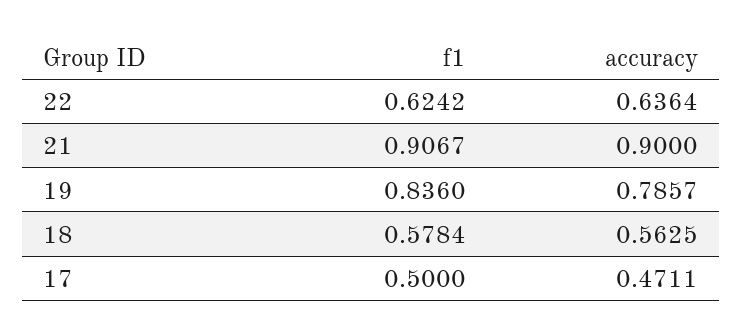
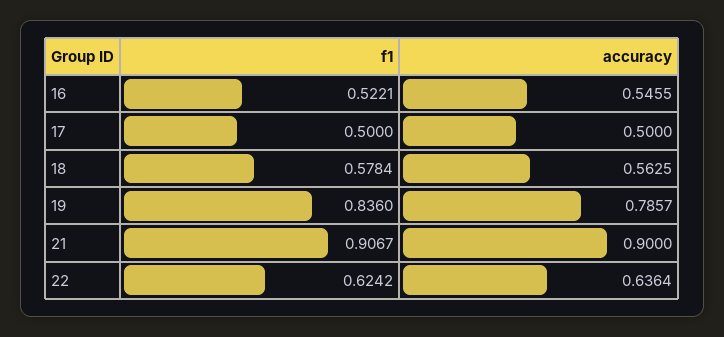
  {
    "f1": {
      "22": 0.6242,
      "21": 0.9067,
      "19": 0.836,
      "18": 0.5784,
-     "17": 0.5
+     "17": 0.5,
+     "16": 0.5221
    },
    "accuracy": {
      "22": 0.6364,
      "21": 0.9,
      "19": 0.7857,
      "18": 0.5625,
-     "17": 0.4711
+     "17": 0.5,
+     "16": 0.5455
    }
  }

